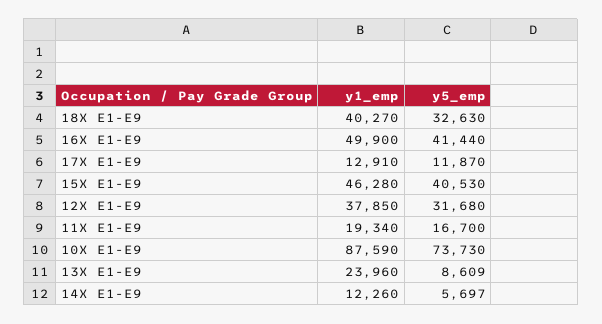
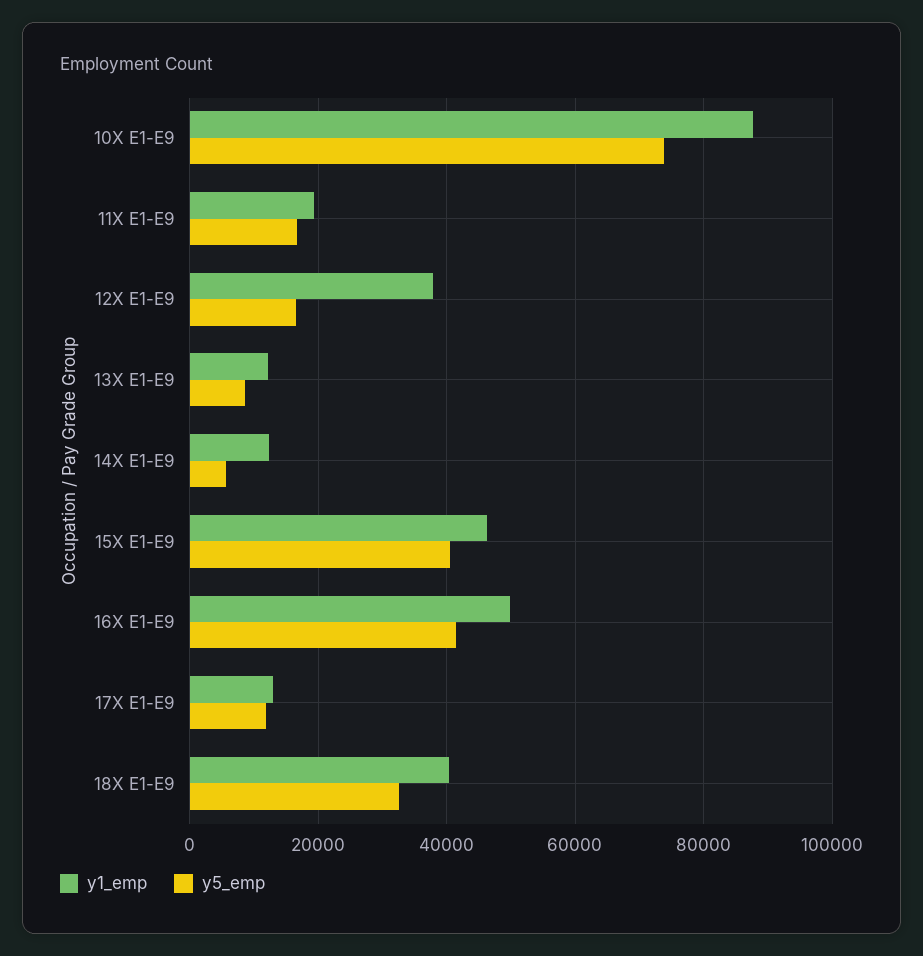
  {
    "y1_emp": {
      "18X E1-E9": 40270,
      "16X E1-E9": 49900,
      "17X E1-E9": 12910,
      "15X E1-E9": 46280,
      "12X E1-E9": 37850,
      "11X E1-E9": 19340,
      "10X E1-E9": 87590,
-     "13X E1-E9": 23960,
+     "13X E1-E9": 12000,
      "14X E1-E9": 12260
    },
    "y5_emp": {
      "18X E1-E9": 32630,
      "16X E1-E9": 41440,
      "17X E1-E9": 11870,
      "15X E1-E9": 40530,
-     "12X E1-E9": 31680,
+     "12X E1-E9": 16000,
      "11X E1-E9": 16700,
      "10X E1-E9": 73730,
      "13X E1-E9": 8609,
      "14X E1-E9": 5697
    }
  }

